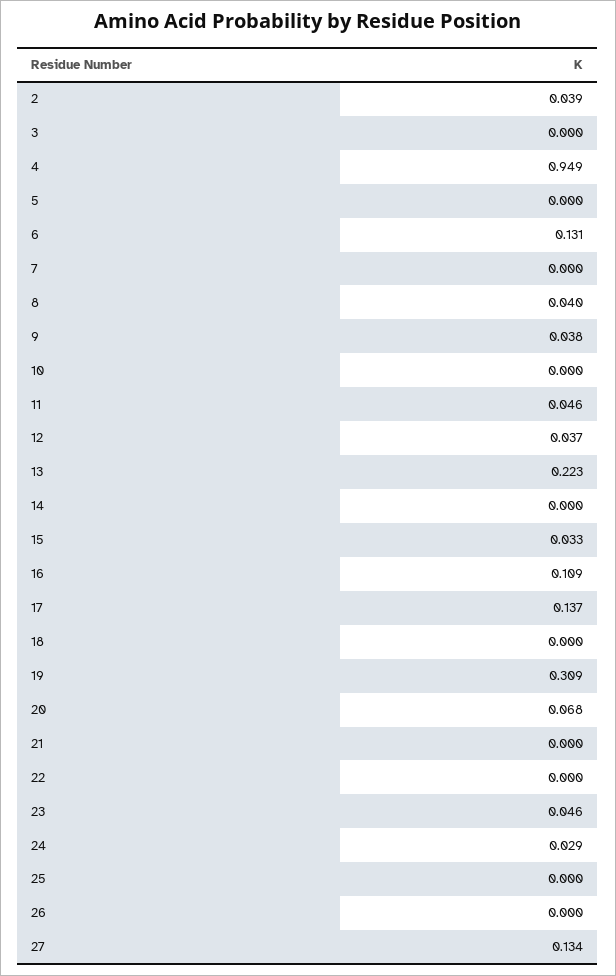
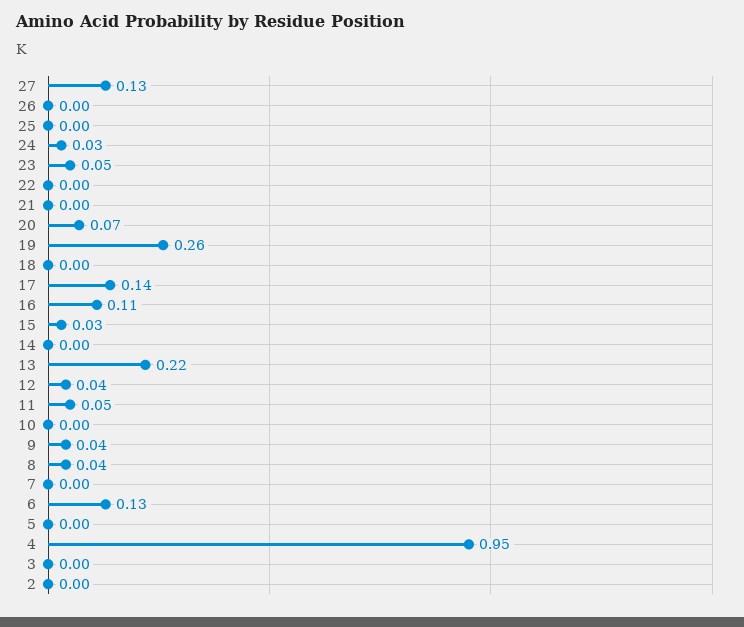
  {
-   "2": 0.039,
+   "2": 0,
    "3": 0,
    "4": 0.949,
    "5": 0,
    "6": 0.131,
    "7": 0,
    "8": 0.04,
    "9": 0.038,
    "10": 0,
    "11": 0.046,
    "12": 0.037,
    "13": 0.223,
    "14": 0,
    "15": 0.033,
    "16": 0.109,
    "17": 0.137,
    "18": 0,
-   "19": 0.309,
+   "19": 0.26,
    "20": 0.068,
    "21": 0,
    "22": 0,
    "23": 0.046,
    "24": 0.029,
    "25": 0,
    "26": 0,
    "27": 0.134
  }

